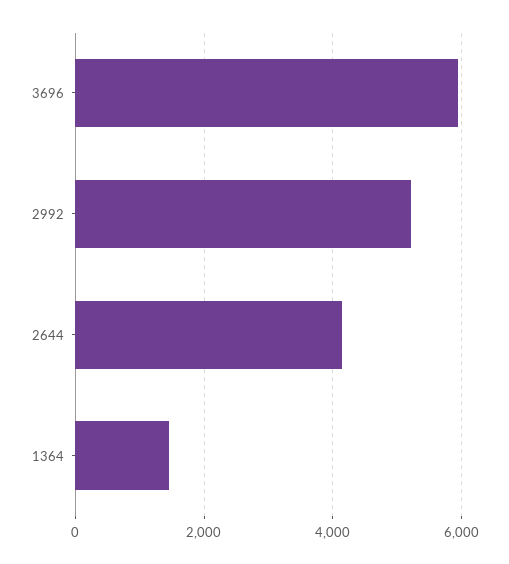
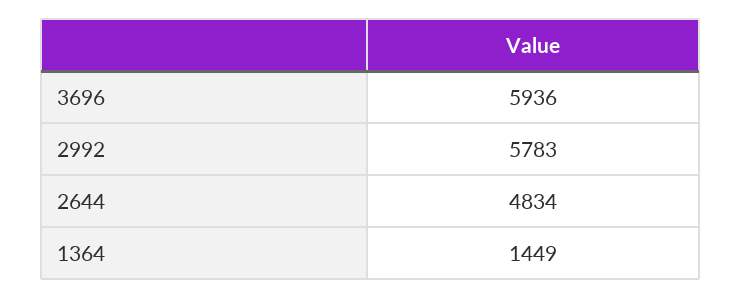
  {
    "3696": 5936,
-   "2992": 5200,
+   "2992": 5783,
-   "2644": 4200,
+   "2644": 4834,
    "1364": 1449
  }

